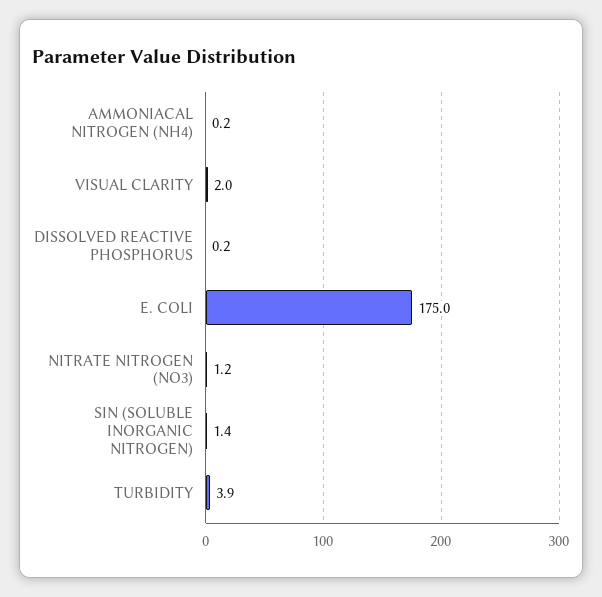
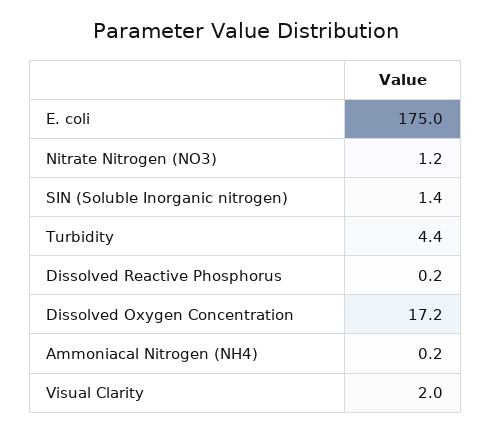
  {
    "AMMONIACAL NITROGEN (NH4)": 0.2,
    "VISUAL CLARITY": 2,
    "DISSOLVED REACTIVE PHOSPHORUS": 0.2,
    "E. COLI": 175,
    "NITRATE NITROGEN (NO3)": 1.2,
    "SIN (SOLUBLE INORGANIC NITROGEN)": 1.4,
-   "TURBIDITY": 3.9
+   "TURBIDITY": 4.4,
+   "Dissolved Oxygen Concentration": 17.2
  }

